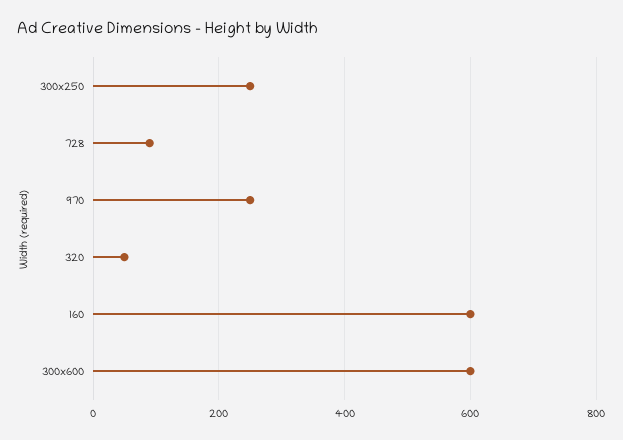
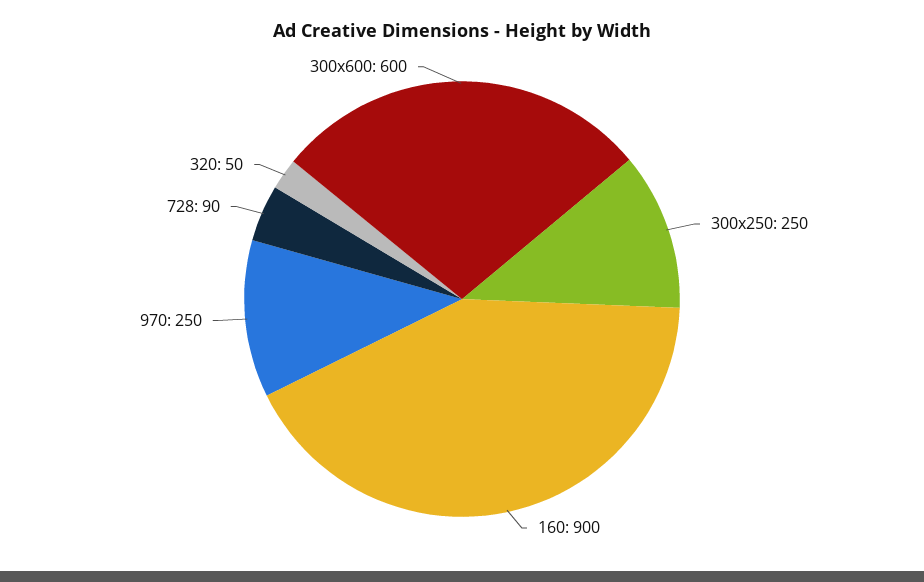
  {
    "300x250": 250,
    "728": 90,
    "970": 250,
    "320": 50,
-   "160": 600,
+   "160": 900,
    "300x600": 600
  }

